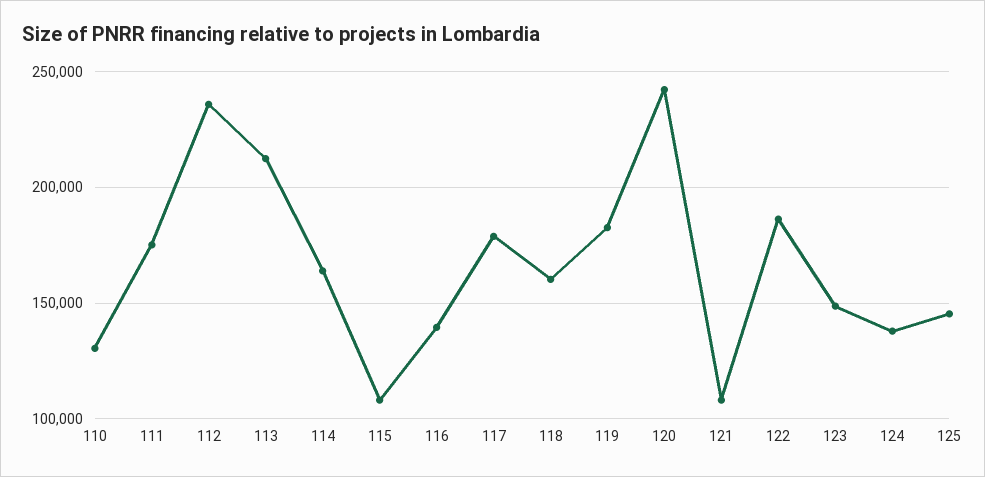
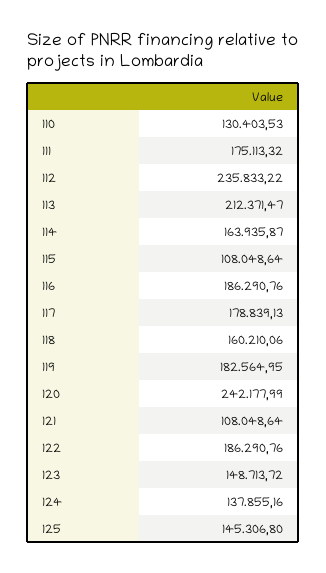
  {
    "110": 130403.53,
    "111": 175113.32,
    "112": 235833.22,
    "113": 212371.47,
    "114": 163935.87,
    "115": 108048.64,
-   "116": 140000,
+   "116": 186290.76,
    "117": 178839.13,
    "118": 160210.06,
    "119": 182564.95,
    "120": 242177.99,
    "121": 108048.64,
    "122": 186290.76,
    "123": 148713.72,
    "124": 137855.16,
    "125": 145306.8
  }

